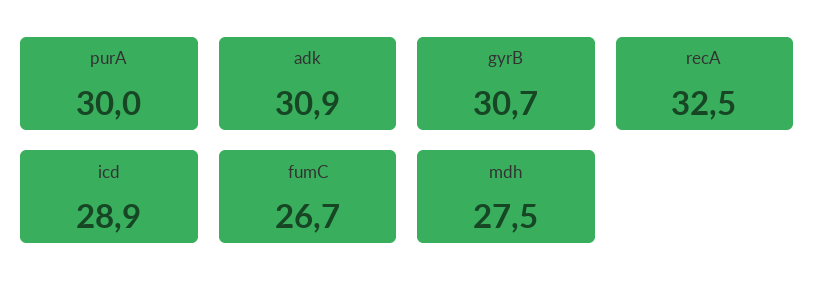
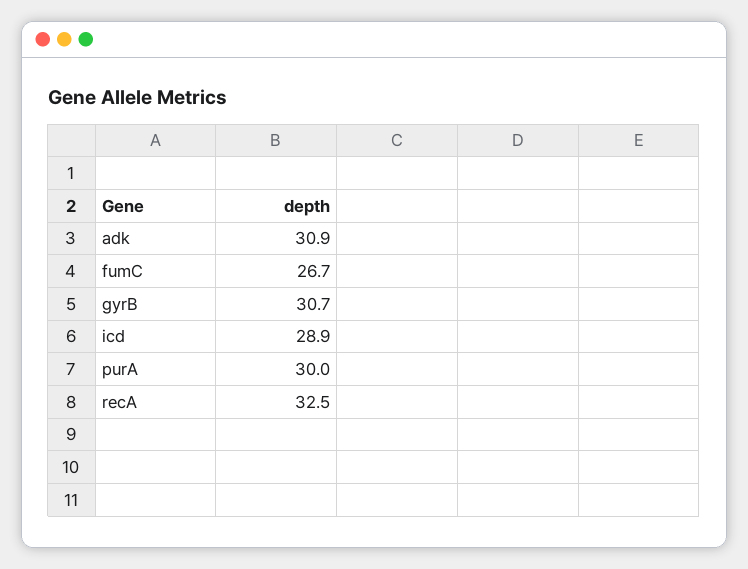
  {
    "purA": 30,
    "adk": 30.9,
    "gyrB": 30.7,
    "recA": 32.5,
    "icd": 28.9,
-   "fumC": 26.7,
+   "fumC": 26.7
-   "mdh": 27.5
  }

